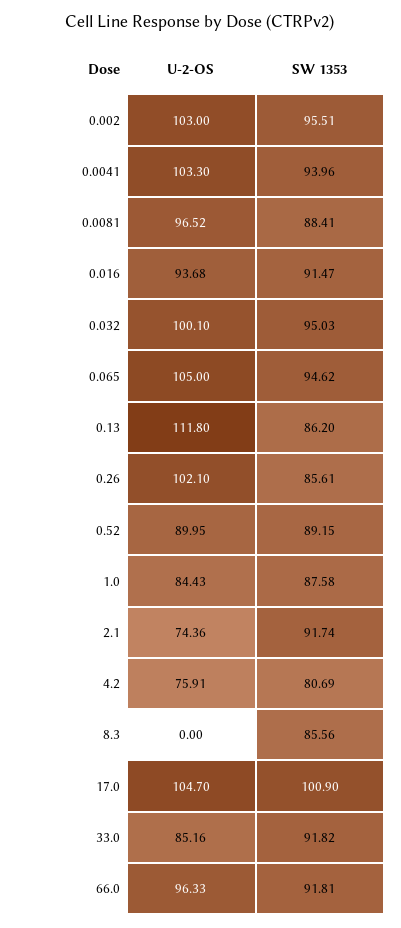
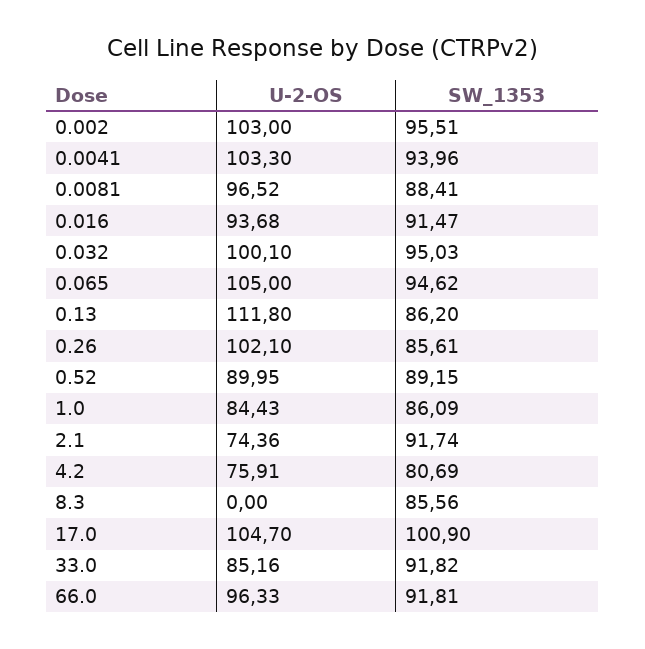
  {
    "U-2-OS": {
      "0.002": 103,
      "0.0041": 103.3,
      "0.0081": 96.52,
      "0.016": 93.68,
      "0.032": 100.1,
      "0.065": 105,
      "0.13": 111.8,
      "0.26": 102.1,
      "0.52": 89.95,
      "1.0": 84.43,
      "2.1": 74.36,
      "4.2": 75.91,
      "8.3": 0,
      "17.0": 104.7,
      "33.0": 85.16,
      "66.0": 96.33
    },
    "SW 1353": {
      "0.002": 95.51,
      "0.0041": 93.96,
      "0.0081": 88.41,
      "0.016": 91.47,
      "0.032": 95.03,
      "0.065": 94.62,
      "0.13": 86.2,
      "0.26": 85.61,
      "0.52": 89.15,
-     "1.0": 87.58,
+     "1.0": 86.09,
      "2.1": 91.74,
      "4.2": 80.69,
      "8.3": 85.56,
      "17.0": 100.9,
      "33.0": 91.82,
      "66.0": 91.81
    }
  }

